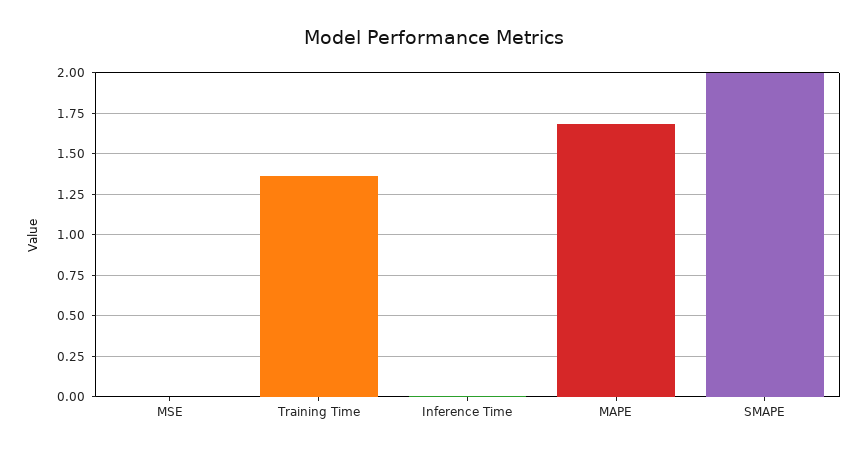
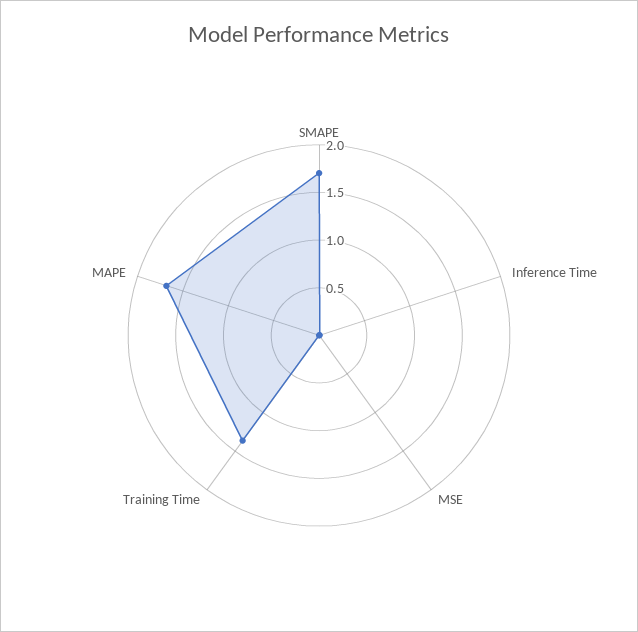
  {
    "MSE": 0,
    "Training Time": 1.35,
    "Inference Time": 0,
    "MAPE": 1.7,
-   "SMAPE": 2
+   "SMAPE": 1.7
  }

